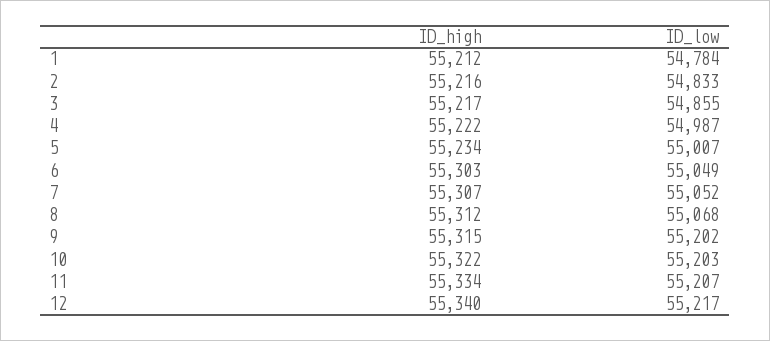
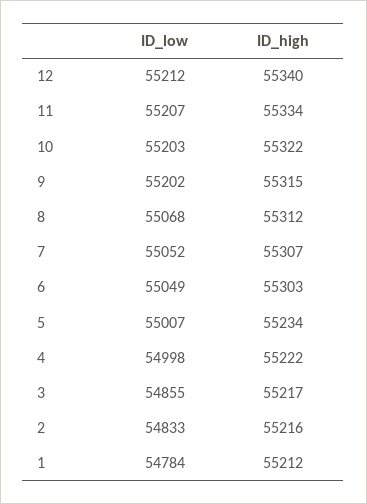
  {
    "ID_high": {
      "1": 55212,
      "2": 55216,
      "3": 55217,
      "4": 55222,
      "5": 55234,
      "6": 55303,
      "7": 55307,
      "8": 55312,
      "9": 55315,
      "10": 55322,
      "11": 55334,
      "12": 55340
    },
    "ID_low": {
      "1": 54784,
      "2": 54833,
      "3": 54855,
-     "4": 54987,
+     "4": 54998,
      "5": 55007,
      "6": 55049,
      "7": 55052,
      "8": 55068,
      "9": 55202,
      "10": 55203,
      "11": 55207,
-     "12": 55217
+     "12": 55212
    }
  }

